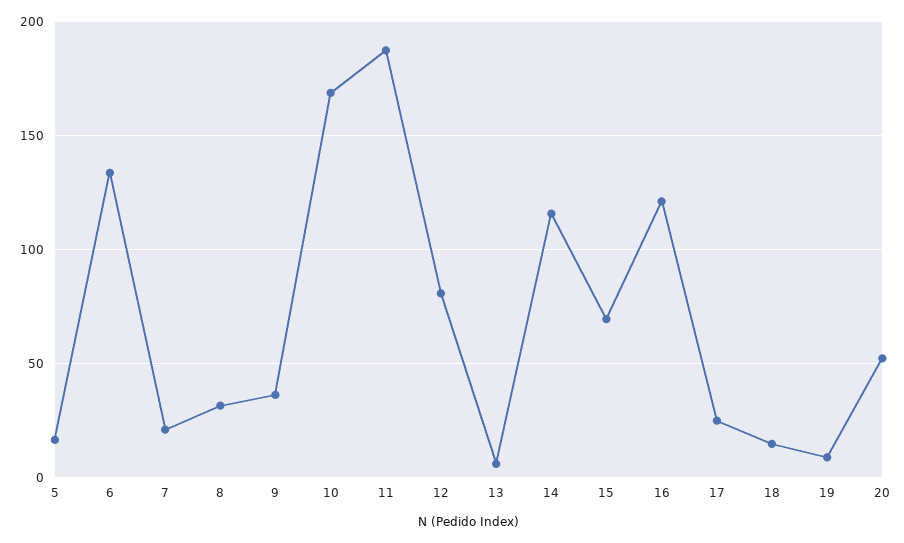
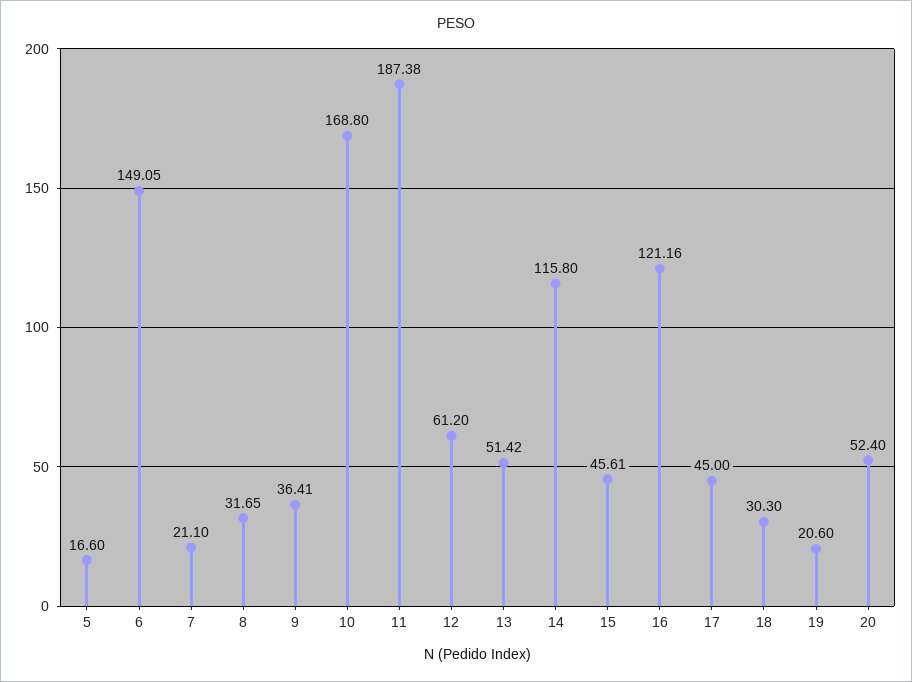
  {
    "5": 16.6,
-   "6": 135,
+   "6": 149.05,
    "7": 21.1,
    "8": 31.65,
    "9": 36.41,
    "10": 168.8,
    "11": 187.38,
-   "12": 80,
+   "12": 61.2,
-   "13": 5,
+   "13": 51.42,
    "14": 115.8,
-   "15": 70,
+   "15": 45.61,
    "16": 121.16,
-   "17": 25,
+   "17": 45,
-   "18": 15,
+   "18": 30.3,
-   "19": 10,
+   "19": 20.6,
    "20": 52.4
  }

